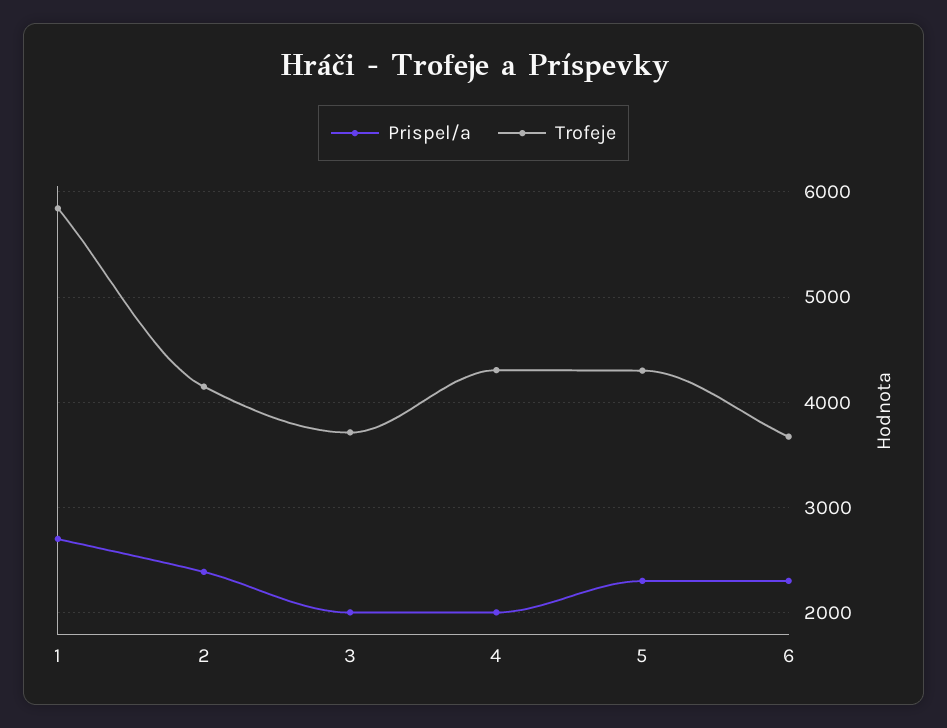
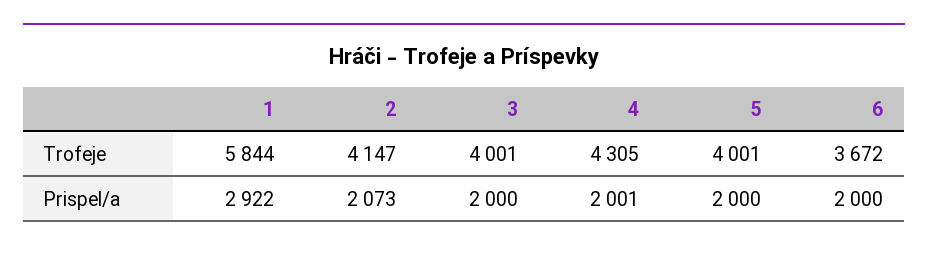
  {
    "Prispel/a": {
-     "1": 2700,
+     "1": 2922,
-     "2": 2400,
+     "2": 2073,
      "3": 2000,
      "4": 2001,
-     "5": 2300,
+     "5": 2000,
-     "6": 2300
+     "6": 2000
    },
    "Trofeje": {
      "1": 5844,
      "2": 4147,
-     "3": 3700,
+     "3": 4001,
      "4": 4305,
-     "5": 4300,
+     "5": 4001,
      "6": 3672
    }
  }

